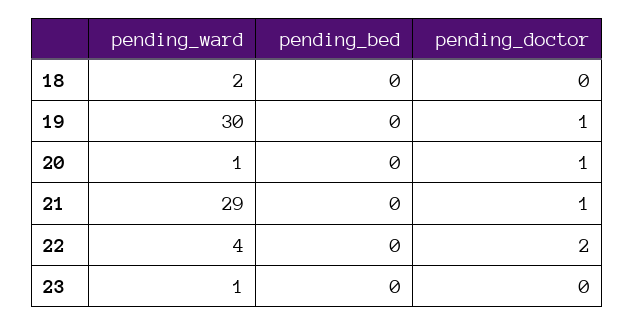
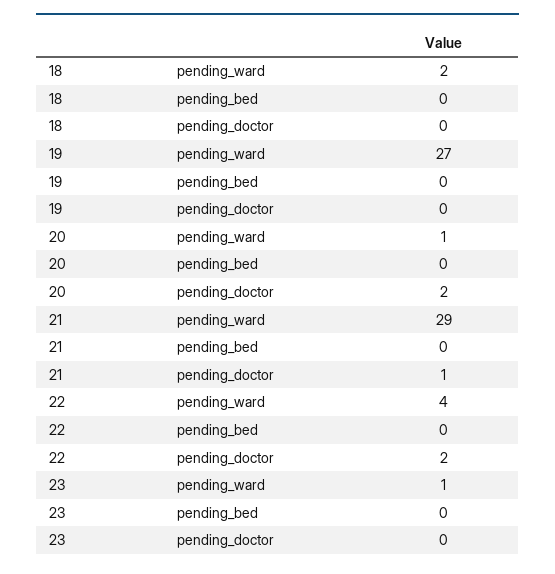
  {
    "pending_ward": {
      "18": 2,
-     "19": 30,
+     "19": 27,
      "20": 1,
      "21": 29,
      "22": 4,
      "23": 1
    },
    "pending_bed": {
      "18": 0,
      "19": 0,
      "20": 0,
      "21": 0,
      "22": 0,
      "23": 0
    },
    "pending_doctor": {
      "18": 0,
-     "19": 1,
+     "19": 0,
-     "20": 1,
+     "20": 2,
      "21": 1,
      "22": 2,
      "23": 0
    }
  }

